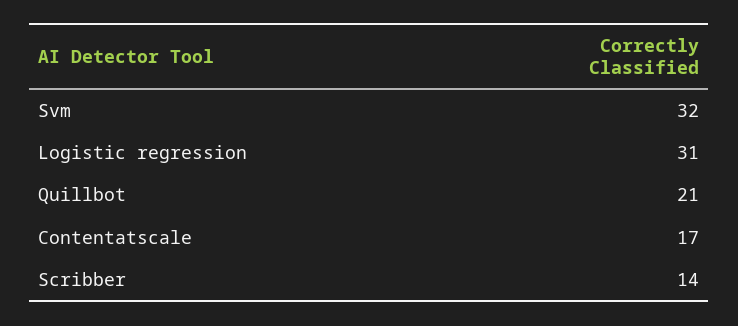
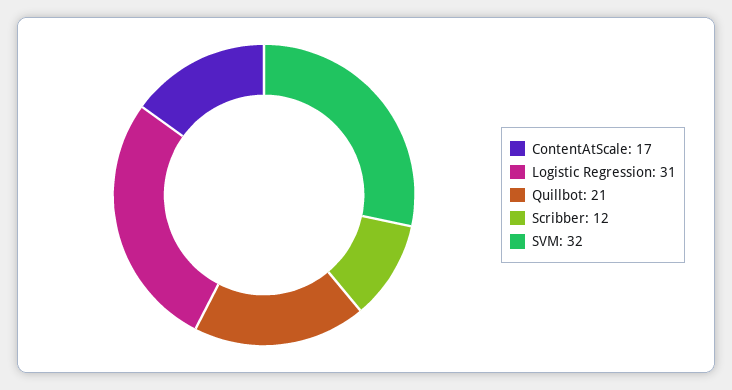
  {
    "Svm": 32,
    "Logistic regression": 31,
    "Quillbot": 21,
    "Contentatscale": 17,
-   "Scribber": 14
+   "Scribber": 12
  }

